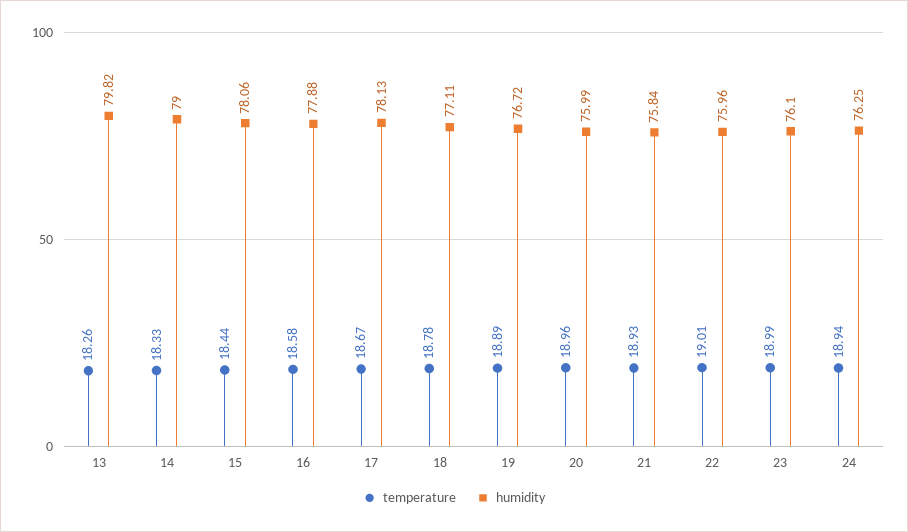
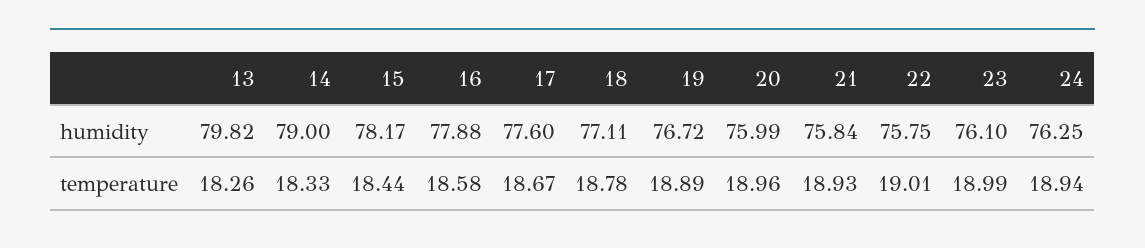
  {
    "temperature": {
      "13": 18.26,
      "14": 18.33,
      "15": 18.44,
      "16": 18.58,
      "17": 18.67,
      "18": 18.78,
      "19": 18.89,
      "20": 18.96,
      "21": 18.93,
      "22": 19.01,
      "23": 18.99,
      "24": 18.94
    },
    "humidity": {
      "13": 79.82,
      "14": 79,
-     "15": 78.06,
+     "15": 78.17,
      "16": 77.88,
-     "17": 78.13,
+     "17": 77.6,
      "18": 77.11,
      "19": 76.72,
      "20": 75.99,
      "21": 75.84,
-     "22": 75.96,
+     "22": 75.75,
      "23": 76.1,
      "24": 76.25
    }
  }

